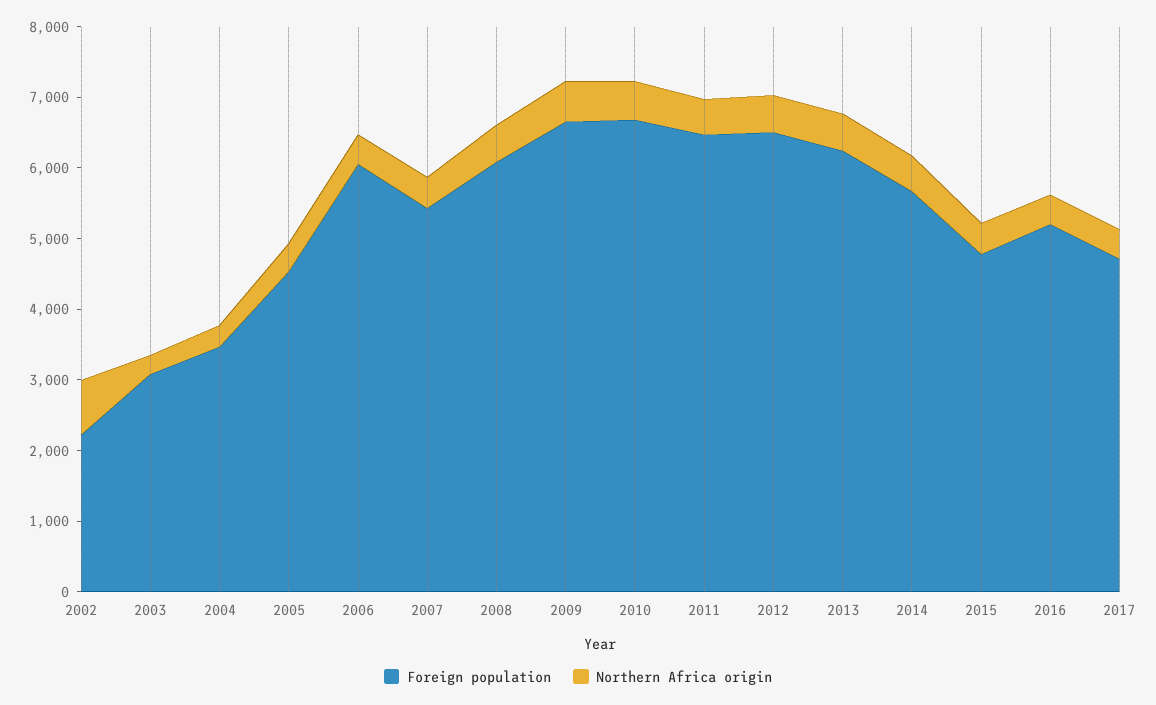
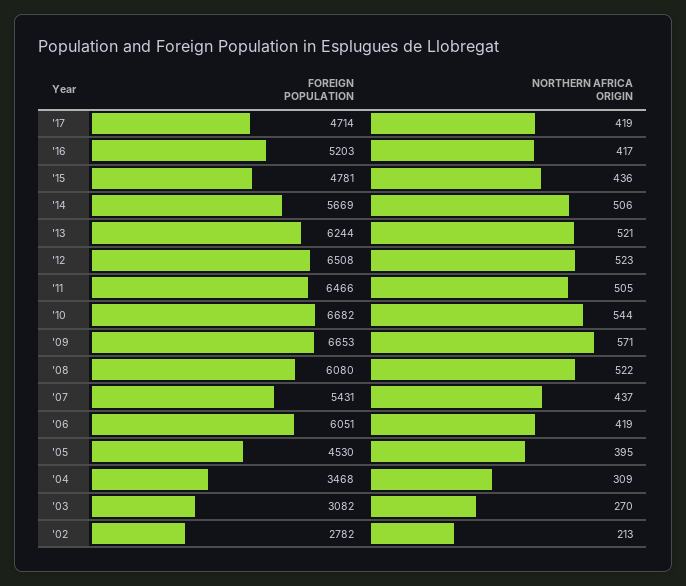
  {
    "Foreign population": {
-     "2002": 2200,
+     "2002": 2782,
      "2003": 3082,
      "2004": 3468,
      "2005": 4530,
      "2006": 6051,
      "2007": 5431,
      "2008": 6080,
      "2009": 6653,
      "2010": 6682,
      "2011": 6466,
      "2012": 6508,
      "2013": 6244,
      "2014": 5669,
      "2015": 4781,
      "2016": 5203,
      "2017": 4714
    },
    "Northern Africa origin": {
-     "2002": 800,
+     "2002": 213,
      "2003": 270,
      "2004": 309,
      "2005": 395,
      "2006": 419,
      "2007": 437,
      "2008": 522,
      "2009": 571,
      "2010": 544,
      "2011": 505,
      "2012": 523,
      "2013": 521,
      "2014": 506,
      "2015": 436,
      "2016": 417,
      "2017": 419
    }
  }

